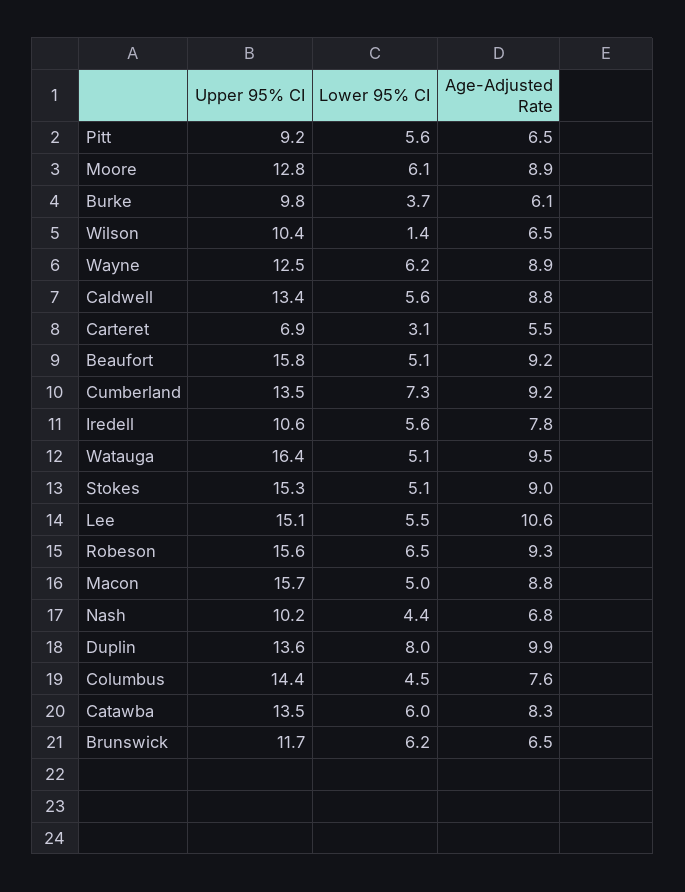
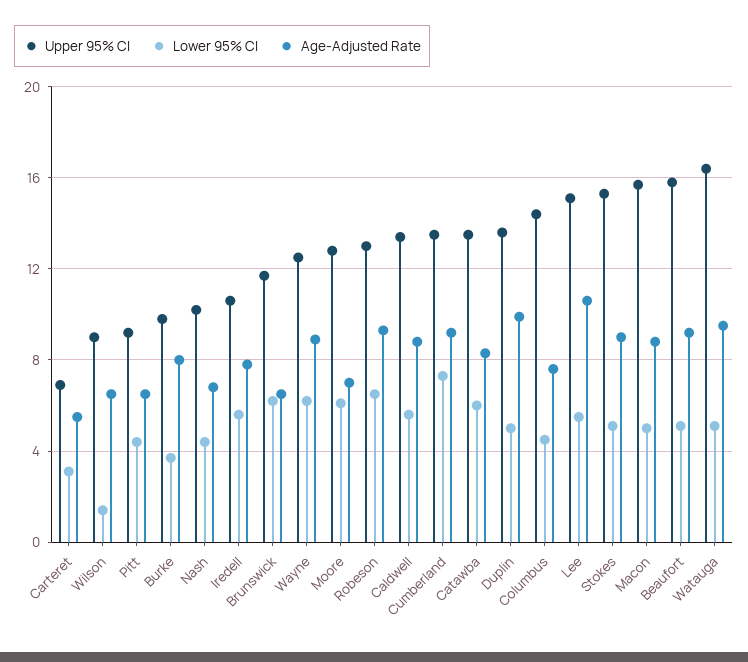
  {
    "Upper 95% CI": {
      "Pitt": 9.2,
      "Moore": 12.8,
      "Burke": 9.8,
-     "Wilson": 10.4,
+     "Wilson": 9,
      "Wayne": 12.5,
      "Caldwell": 13.4,
      "Carteret": 6.9,
      "Beaufort": 15.8,
      "Cumberland": 13.5,
      "Iredell": 10.6,
      "Watauga": 16.4,
      "Stokes": 15.3,
      "Lee": 15.1,
-     "Robeson": 15.6,
+     "Robeson": 13,
      "Macon": 15.7,
      "Nash": 10.2,
      "Duplin": 13.6,
      "Columbus": 14.4,
      "Catawba": 13.5,
      "Brunswick": 11.7
    },
    "Lower 95% CI": {
-     "Pitt": 5.6,
+     "Pitt": 4.5,
      "Moore": 6.1,
      "Burke": 3.7,
      "Wilson": 1.4,
      "Wayne": 6.2,
      "Caldwell": 5.6,
      "Carteret": 3.1,
      "Beaufort": 5.1,
      "Cumberland": 7.3,
      "Iredell": 5.6,
      "Watauga": 5.1,
      "Stokes": 5.1,
      "Lee": 5.5,
      "Robeson": 6.5,
      "Macon": 5,
      "Nash": 4.4,
-     "Duplin": 8,
+     "Duplin": 5,
      "Columbus": 4.5,
      "Catawba": 6,
      "Brunswick": 6.2
    },
    "Age-Adjusted Rate": {
      "Pitt": 6.5,
-     "Moore": 8.9,
+     "Moore": 7,
-     "Burke": 6.1,
+     "Burke": 8,
      "Wilson": 6.5,
      "Wayne": 8.9,
      "Caldwell": 8.8,
      "Carteret": 5.5,
      "Beaufort": 9.2,
      "Cumberland": 9.2,
      "Iredell": 7.8,
      "Watauga": 9.5,
      "Stokes": 9,
      "Lee": 10.6,
      "Robeson": 9.3,
      "Macon": 8.8,
      "Nash": 6.8,
      "Duplin": 9.9,
      "Columbus": 7.6,
      "Catawba": 8.3,
      "Brunswick": 6.5
    }
  }

